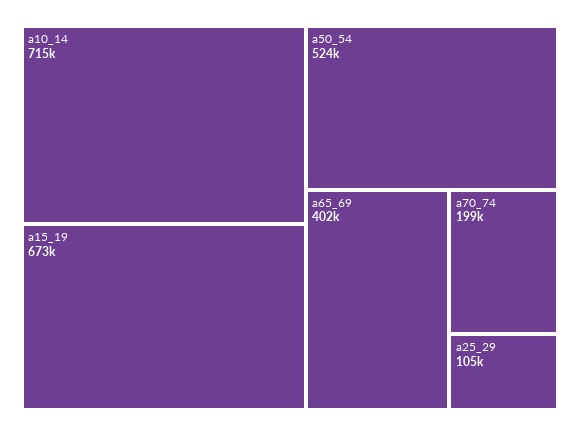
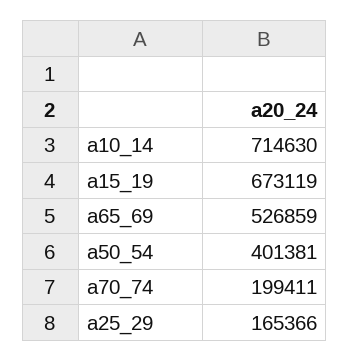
  {
    "a10_14": 714630,
    "a15_19": 673119,
-   "a50_54": 524000,
+   "a50_54": 401381,
-   "a65_69": 402000,
+   "a65_69": 526859,
    "a70_74": 199411,
-   "a25_29": 105000
+   "a25_29": 165366
  }

